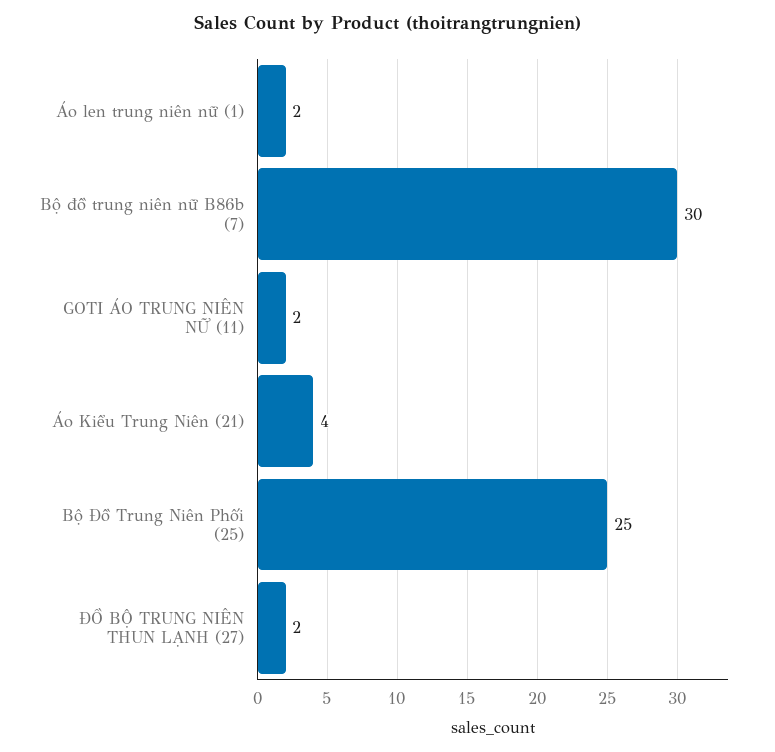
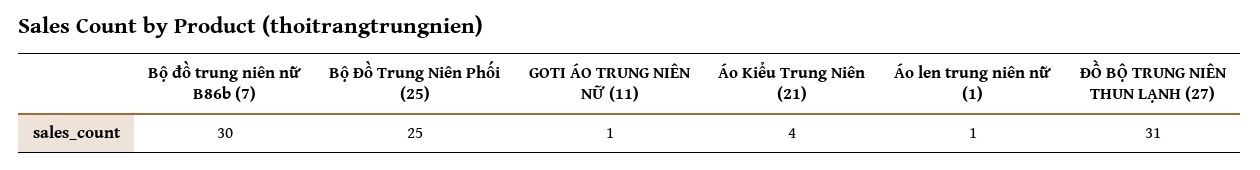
  {
-   "Áo len trung niên nữ (1)": 2,
+   "Áo len trung niên nữ (1)": 1,
    "Bộ đồ trung niên nữ B86b (7)": 30,
-   "GOTI ÁO TRUNG NIÊN NỮ (11)": 2,
+   "GOTI ÁO TRUNG NIÊN NỮ (11)": 1,
    "Áo Kiểu Trung Niên (21)": 4,
    "Bộ Đồ Trung Niên Phối (25)": 25,
-   "ĐỒ BỘ TRUNG NIÊN THUN LẠNH (27)": 2
+   "ĐỒ BỘ TRUNG NIÊN THUN LẠNH (27)": 31
  }

